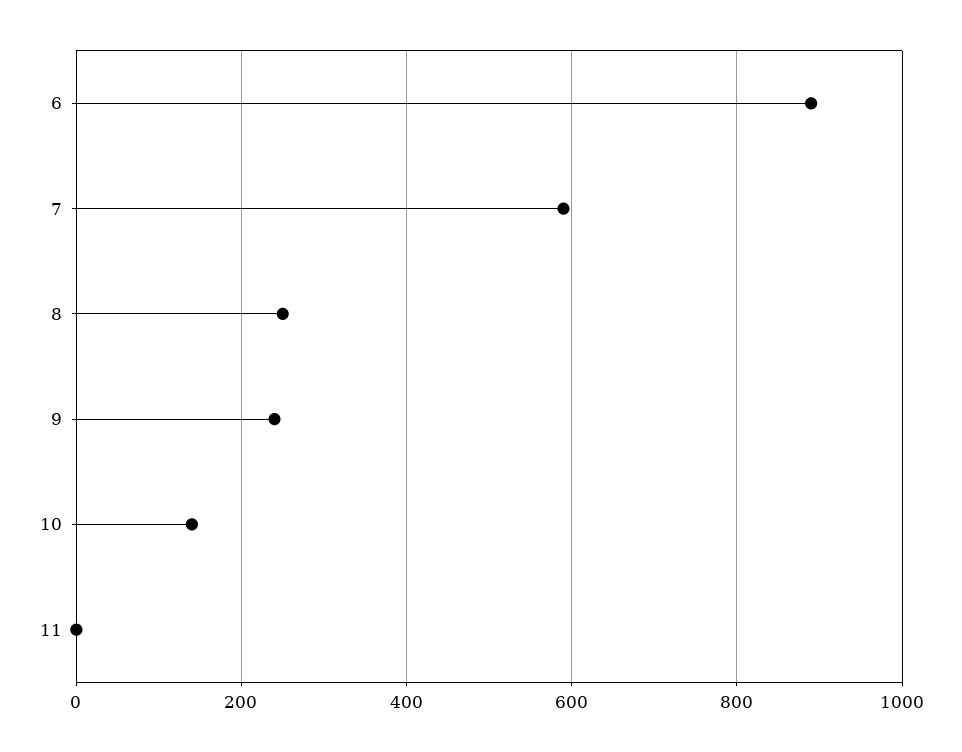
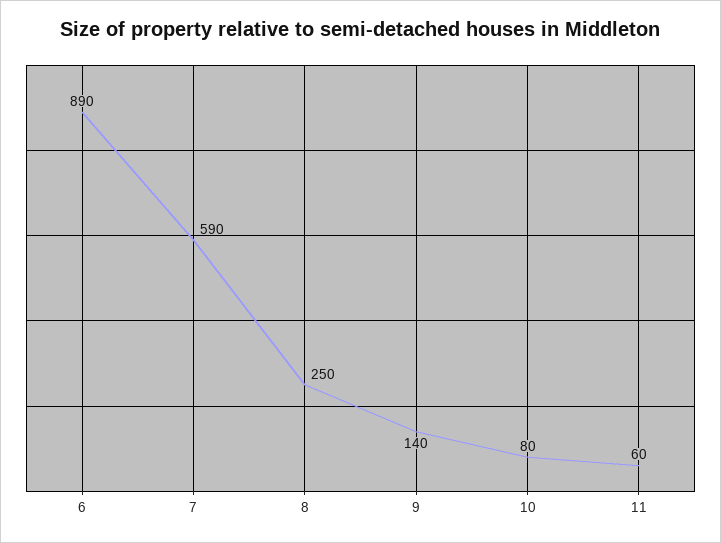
  {
    "6": 890,
    "7": 590,
    "8": 250,
-   "9": 240,
+   "9": 140,
-   "10": 140,
+   "10": 80,
-   "11": 0
+   "11": 60
  }

